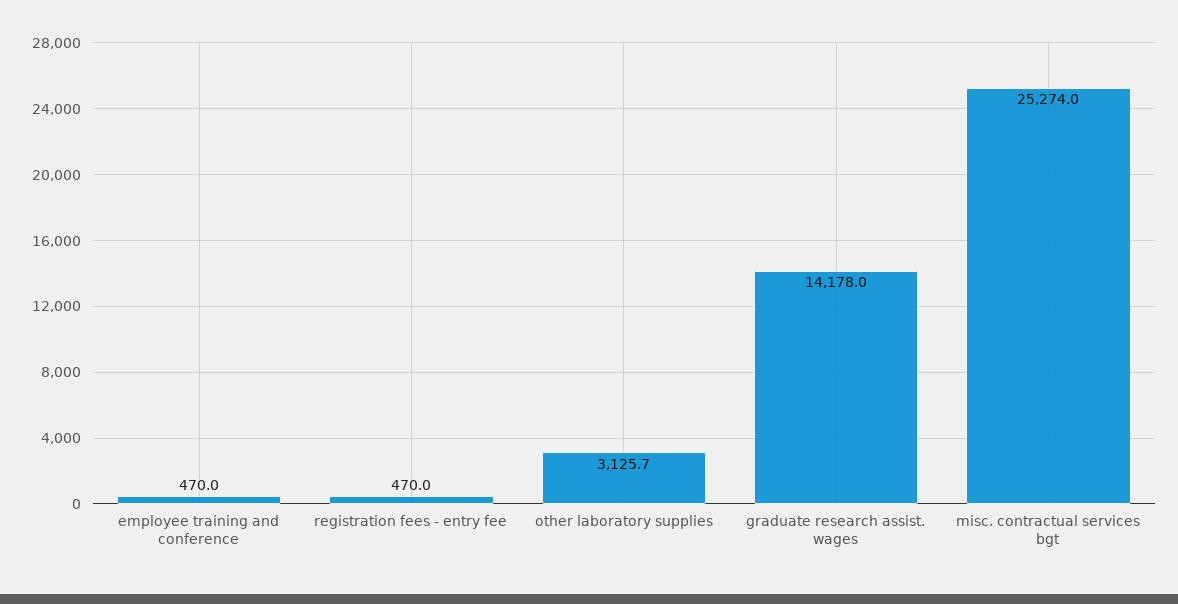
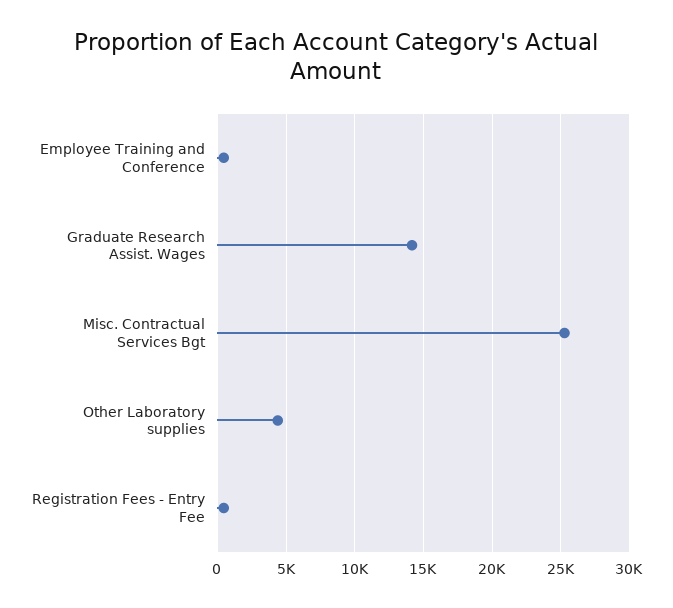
  {
    "employee training and conference": 470,
    "registration fees - entry fee": 470,
-   "other laboratory supplies": 3125.7,
+   "other laboratory supplies": 4500,
    "graduate research assist. wages": 14178,
    "misc. contractual services bgt": 25274
  }

